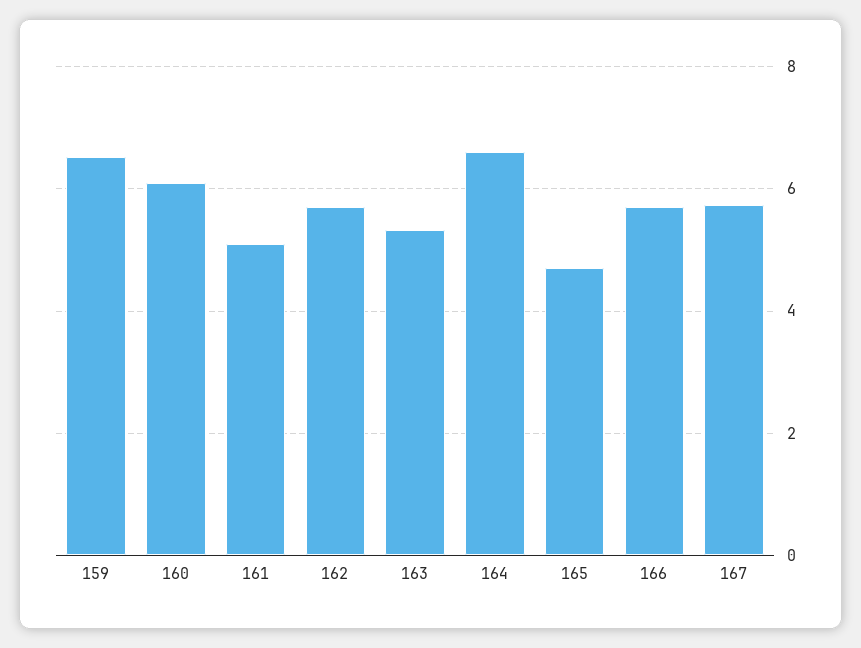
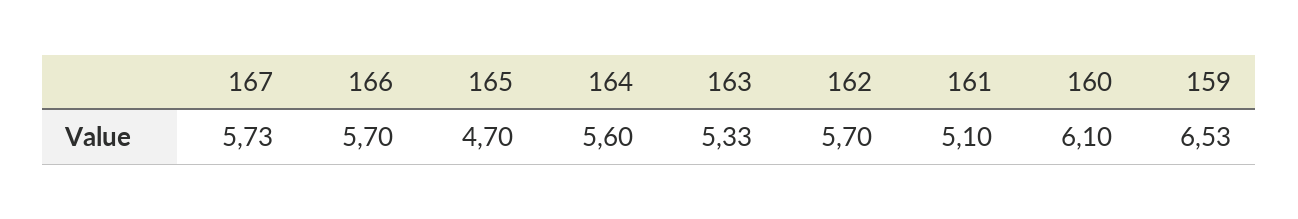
  {
    "159": 6.53,
    "160": 6.1,
    "161": 5.1,
    "162": 5.7,
    "163": 5.33,
-   "164": 6.6,
+   "164": 5.6,
    "165": 4.7,
    "166": 5.7,
    "167": 5.73
  }

